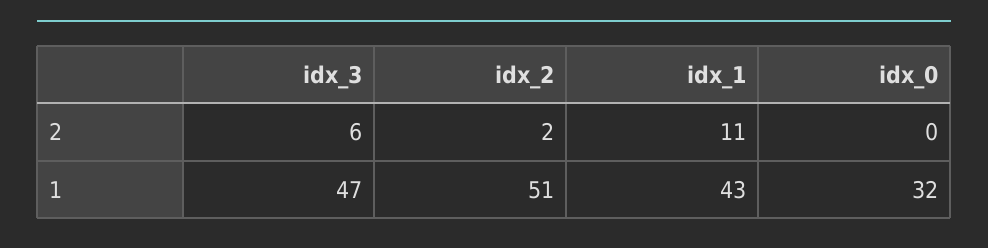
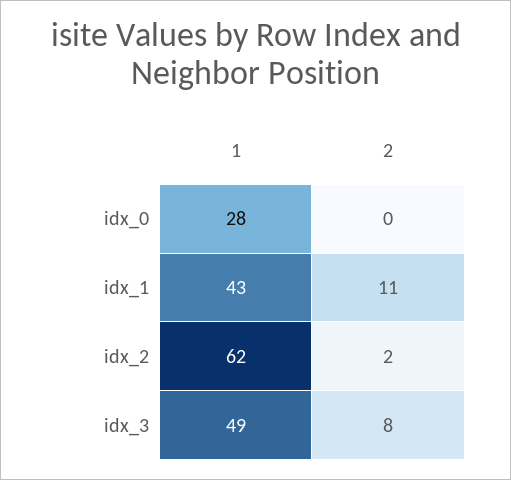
  {
    "idx_3": {
-     "2": 6,
+     "2": 8,
-     "1": 47
+     "1": 49
    },
    "idx_2": {
      "2": 2,
-     "1": 51
+     "1": 62
    },
    "idx_1": {
      "2": 11,
      "1": 43
    },
    "idx_0": {
      "2": 0,
-     "1": 32
+     "1": 28
    }
  }

